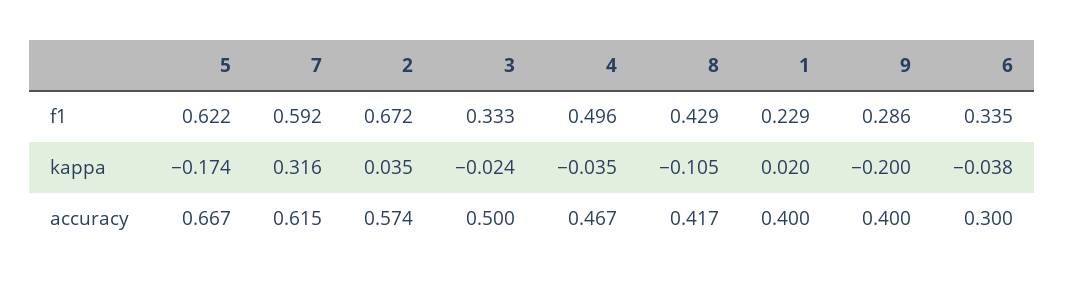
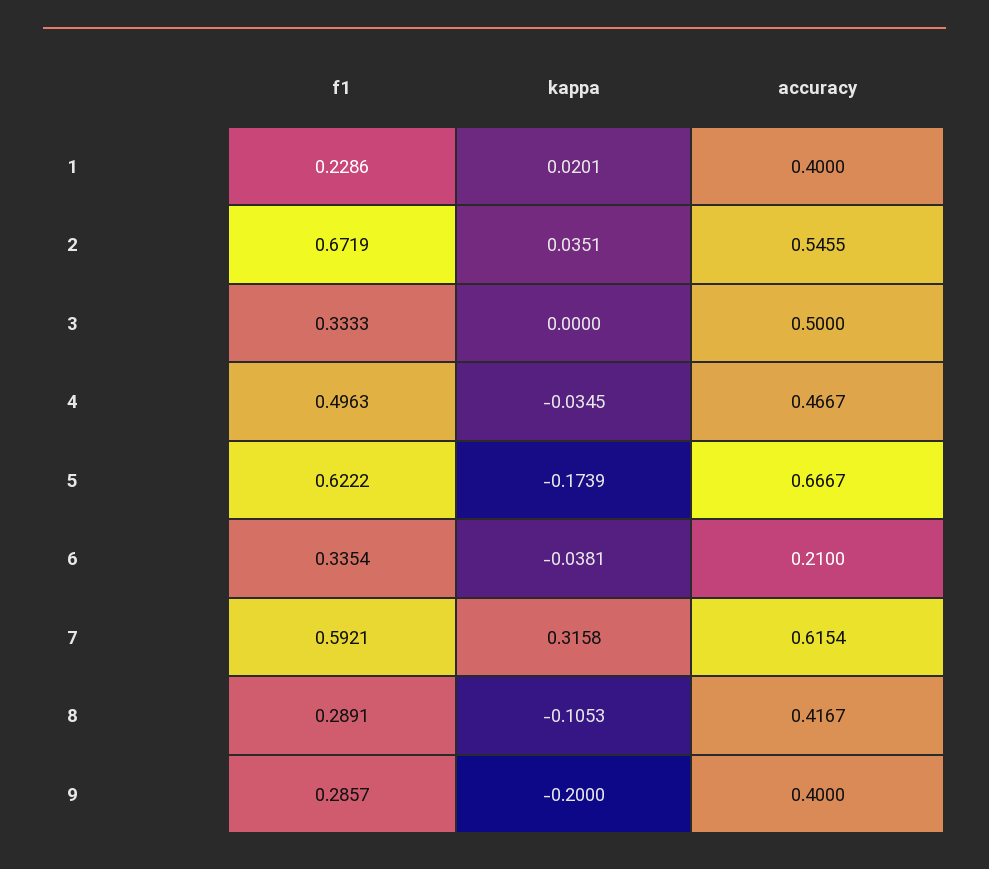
  {
    "5": {
      "f1": 0.6222,
      "kappa": -0.1739,
      "accuracy": 0.6667
    },
    "7": {
      "f1": 0.5921,
      "kappa": 0.3158,
      "accuracy": 0.6154
    },
    "2": {
      "f1": 0.6719,
      "kappa": 0.0351,
-     "accuracy": 0.574
+     "accuracy": 0.5455
    },
    "3": {
      "f1": 0.3333,
-     "kappa": -0.024,
+     "kappa": 0,
      "accuracy": 0.5
    },
    "4": {
      "f1": 0.4963,
      "kappa": -0.0345,
      "accuracy": 0.4667
    },
    "8": {
-     "f1": 0.429,
+     "f1": 0.2891,
      "kappa": -0.1053,
      "accuracy": 0.4167
    },
    "1": {
      "f1": 0.2286,
      "kappa": 0.0201,
      "accuracy": 0.4
    },
    "9": {
      "f1": 0.2857,
      "kappa": -0.2,
      "accuracy": 0.4
    },
    "6": {
      "f1": 0.3354,
      "kappa": -0.0381,
-     "accuracy": 0.3
+     "accuracy": 0.21
    }
  }

